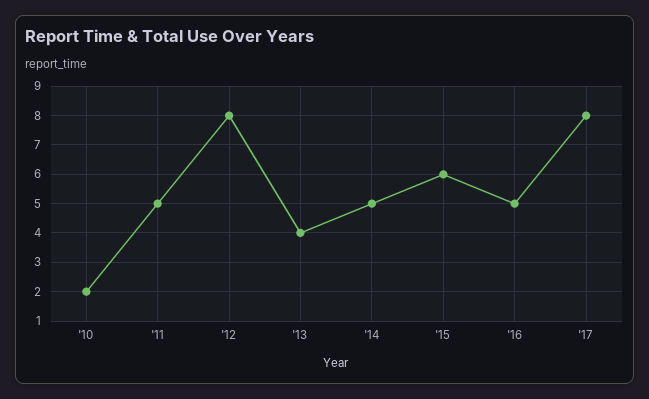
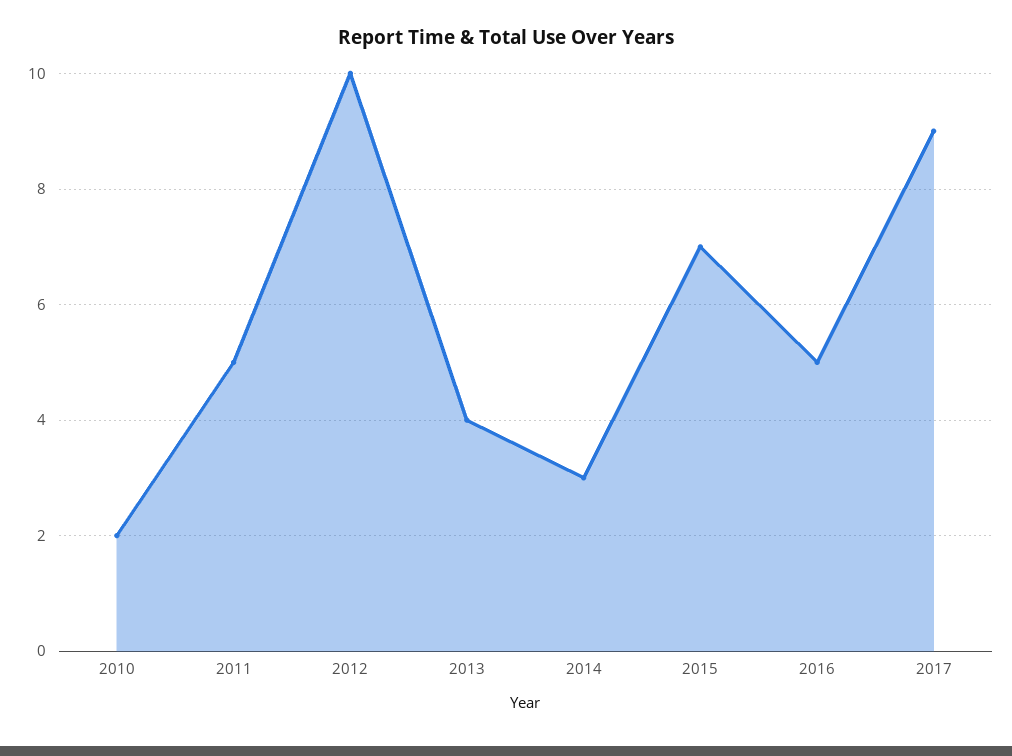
  {
    "'10": 2,
    "'11": 5,
-   "'12": 8,
+   "'12": 10,
    "'13": 4,
-   "'14": 5,
+   "'14": 3,
-   "'15": 6,
+   "'15": 7,
    "'16": 5,
-   "'17": 8
+   "'17": 9
  }

